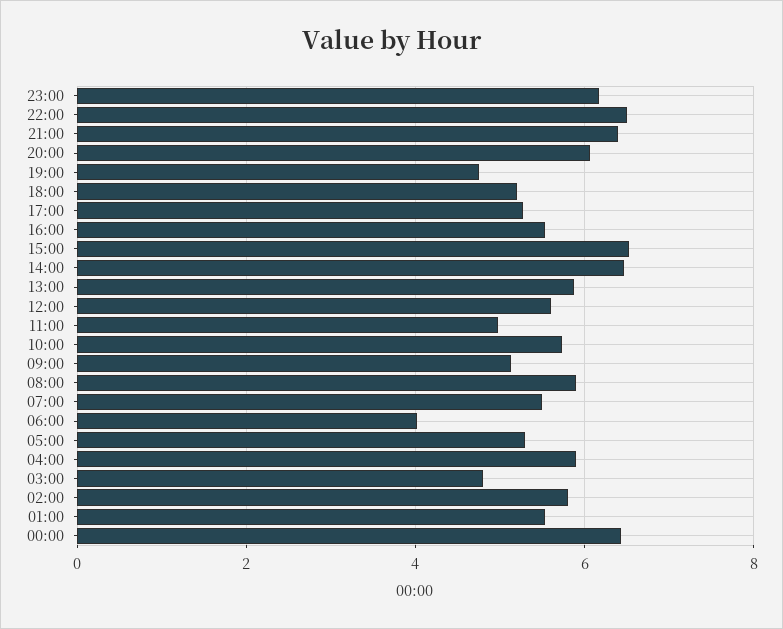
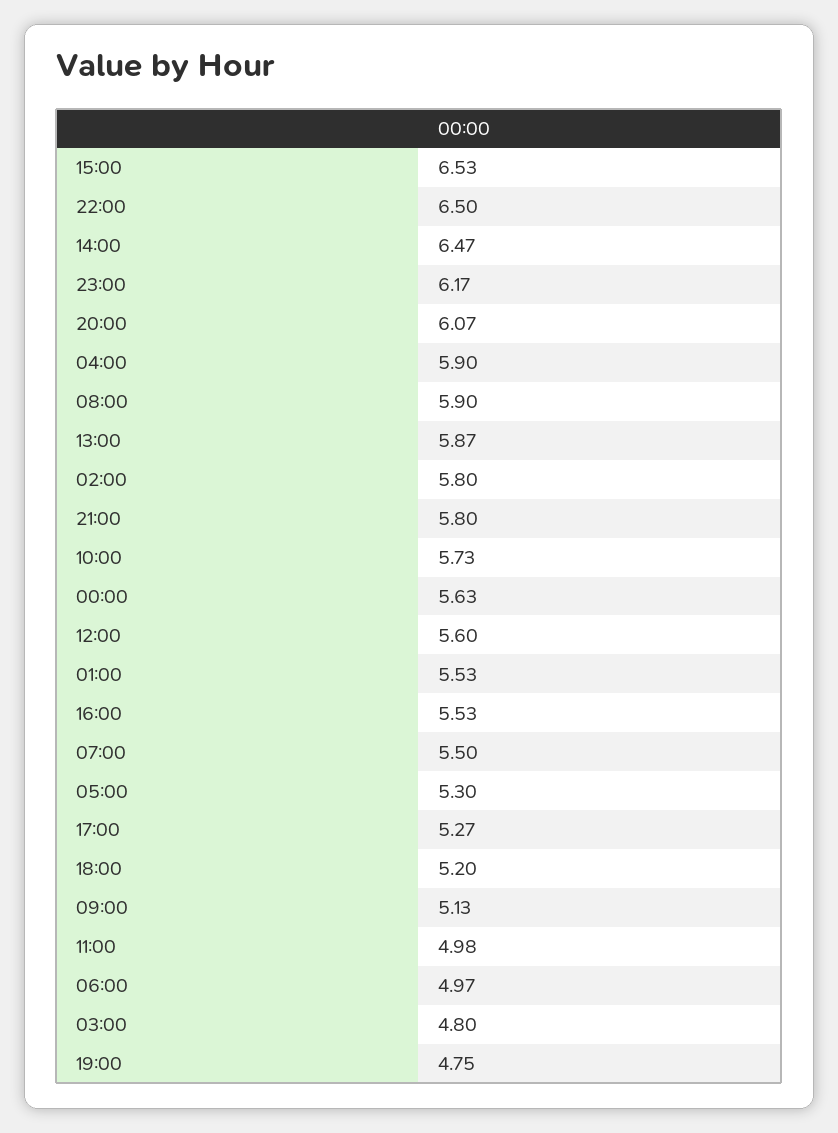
  {
    "23:00": 6.17,
    "22:00": 6.5,
-   "21:00": 6.4,
+   "21:00": 5.8,
    "20:00": 6.07,
    "19:00": 4.75,
    "18:00": 5.2,
    "17:00": 5.27,
    "16:00": 5.53,
    "15:00": 6.53,
    "14:00": 6.47,
    "13:00": 5.87,
    "12:00": 5.6,
    "11:00": 4.98,
    "10:00": 5.73,
    "09:00": 5.13,
    "08:00": 5.9,
    "07:00": 5.5,
-   "06:00": 4,
+   "06:00": 4.97,
    "05:00": 5.3,
    "04:00": 5.9,
    "03:00": 4.8,
    "02:00": 5.8,
    "01:00": 5.53,
-   "00:00": 6.4
+   "00:00": 5.63
  }

